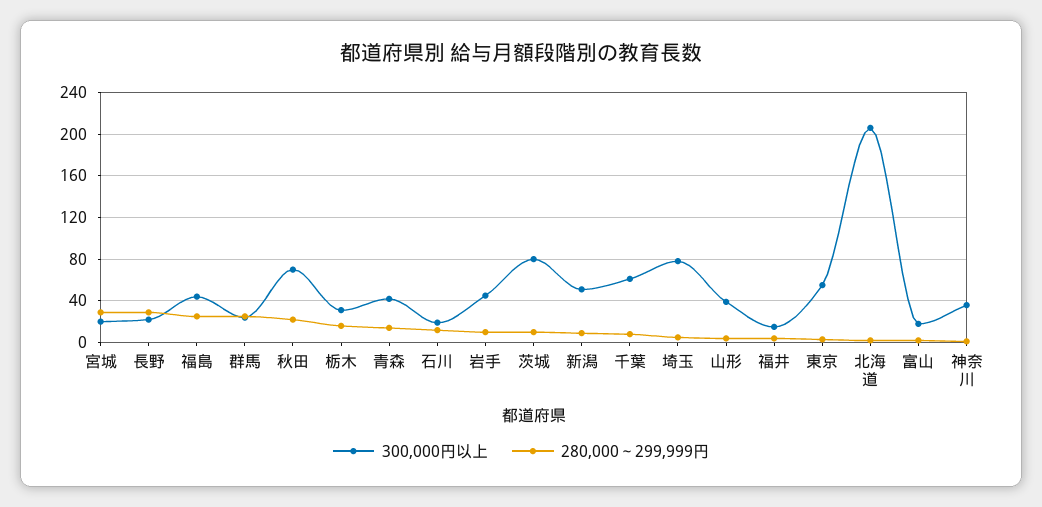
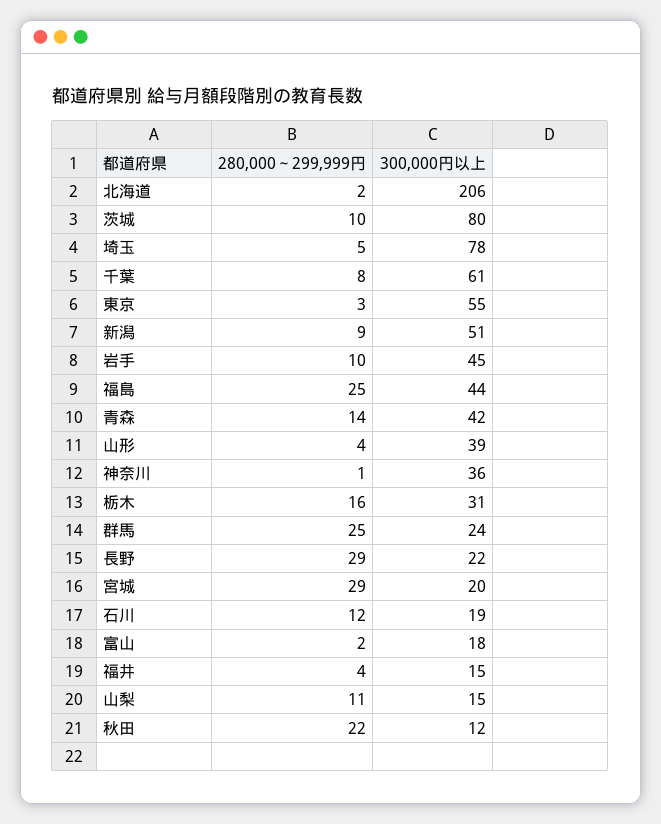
  {
    "300,000円以上": {
      "宮城": 20,
      "長野": 22,
      "福島": 44,
      "群馬": 24,
-     "秋田": 70,
+     "秋田": 12,
      "栃木": 31,
      "青森": 42,
      "石川": 19,
      "岩手": 45,
      "茨城": 80,
      "新潟": 51,
      "千葉": 61,
      "埼玉": 78,
      "山形": 39,
      "福井": 15,
      "東京": 55,
      "北海道": 206,
      "富山": 18,
-     "神奈川": 36
+     "神奈川": 36,
+     "山梨": 15
    },
    "280,000～299,999円": {
      "宮城": 29,
      "長野": 29,
      "福島": 25,
      "群馬": 25,
      "秋田": 22,
      "栃木": 16,
      "青森": 14,
      "石川": 12,
      "岩手": 10,
      "茨城": 10,
      "新潟": 9,
      "千葉": 8,
      "埼玉": 5,
      "山形": 4,
      "福井": 4,
      "東京": 3,
      "北海道": 2,
      "富山": 2,
-     "神奈川": 1
+     "神奈川": 1,
+     "山梨": 11
    }
  }

